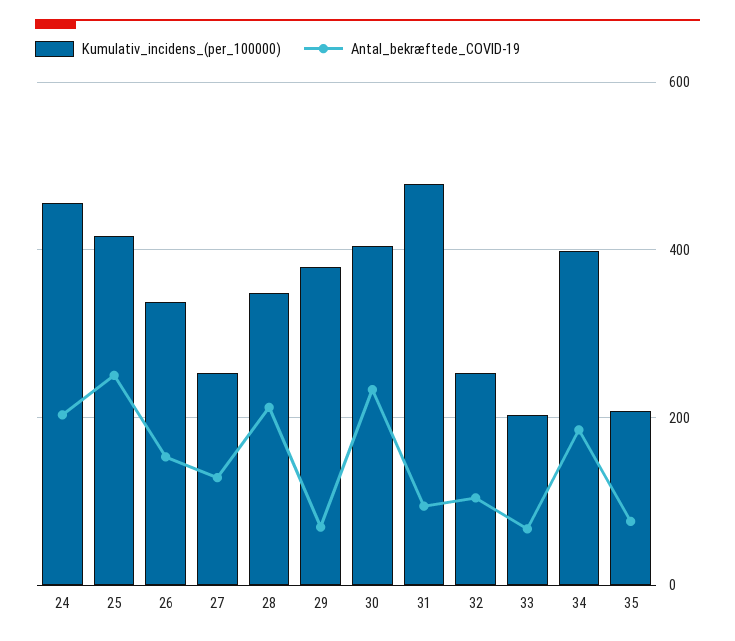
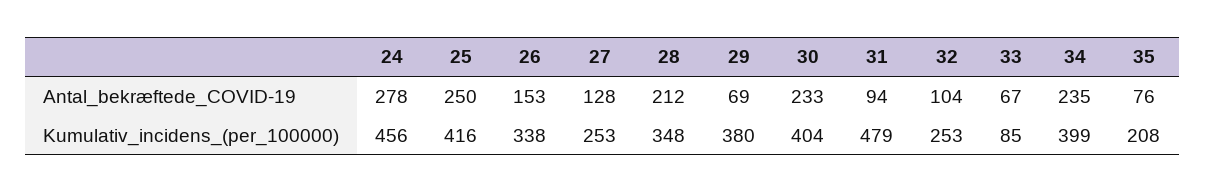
  {
    "Kumulativ_incidens_(per_100000)": {
      "24": 456,
      "25": 416,
      "26": 338,
      "27": 253,
      "28": 348,
      "29": 380,
      "30": 404,
      "31": 479,
      "32": 253,
-     "33": 200,
+     "33": 85,
      "34": 399,
      "35": 208
    },
    "Antal_bekræftede_COVID-19": {
-     "24": 200,
+     "24": 278,
      "25": 250,
      "26": 153,
      "27": 128,
      "28": 212,
      "29": 69,
      "30": 233,
      "31": 94,
      "32": 104,
      "33": 67,
-     "34": 180,
+     "34": 235,
      "35": 76
    }
  }

